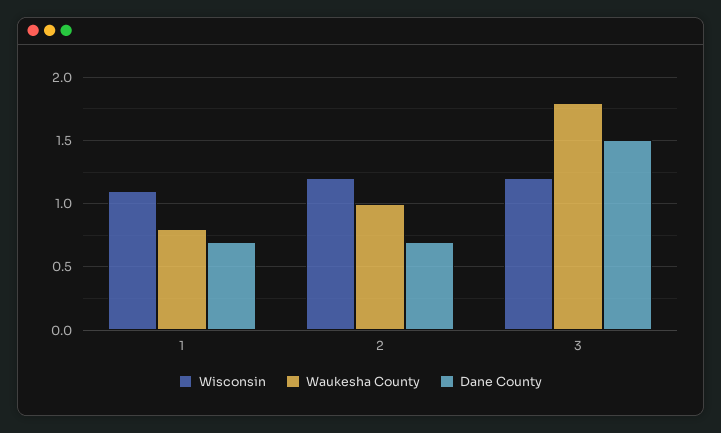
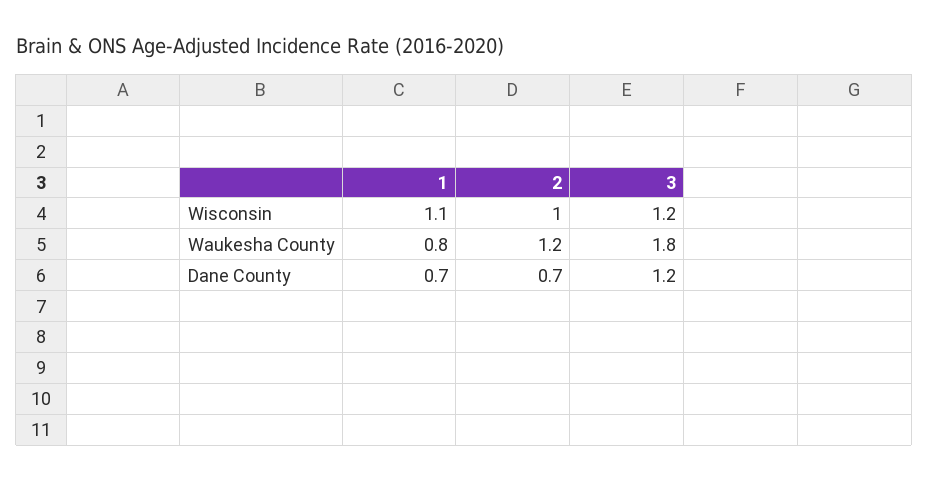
  {
    "Wisconsin": {
      "1": 1.1,
-     "2": 1.2,
+     "2": 1,
      "3": 1.2
    },
    "Waukesha County": {
      "1": 0.8,
-     "2": 1,
+     "2": 1.2,
      "3": 1.8
    },
    "Dane County": {
      "1": 0.7,
      "2": 0.7,
-     "3": 1.5
+     "3": 1.2
    }
  }

